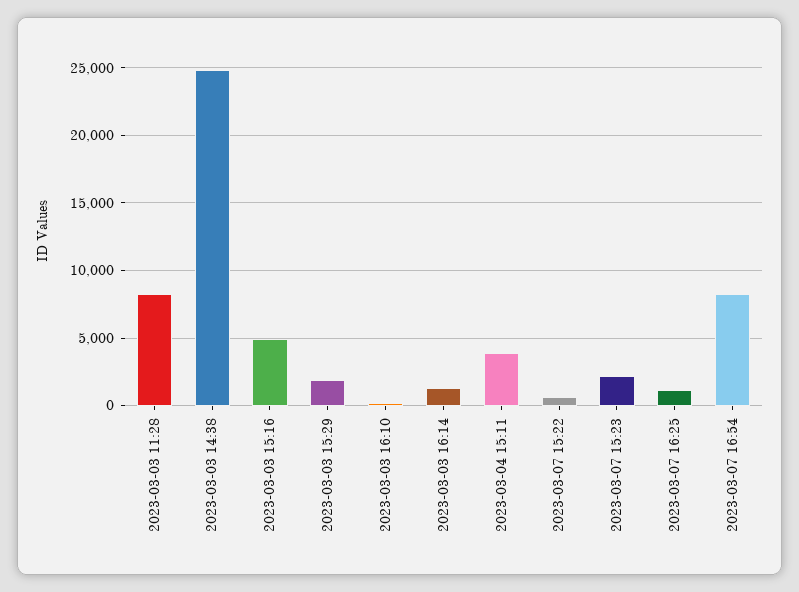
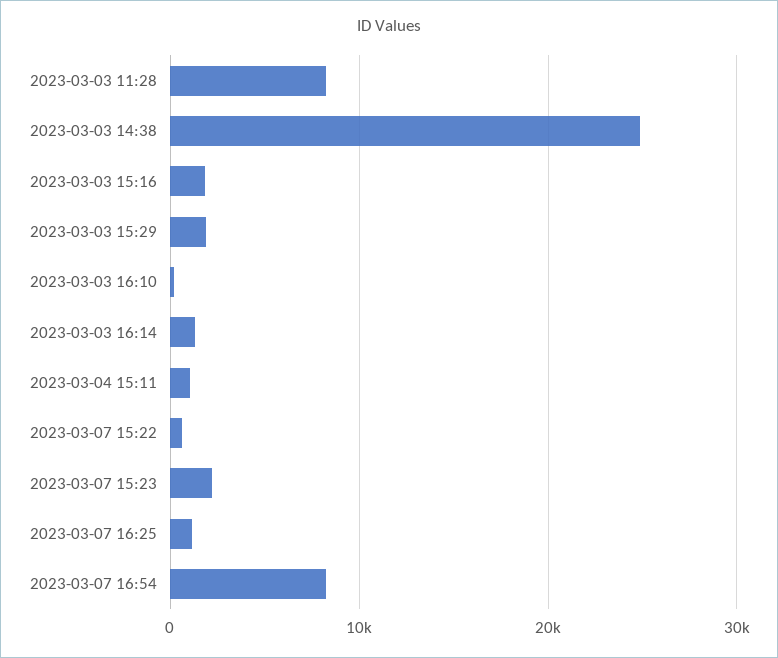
  {
    "2023-03-03 11:28": 8000,
    "2023-03-03 14:38": 25000,
-   "2023-03-03 15:16": 5000,
+   "2023-03-03 15:16": 2000,
    "2023-03-03 15:29": 2000,
    "2023-03-03 16:10": 0,
    "2023-03-03 16:14": 1500,
-   "2023-03-04 15:11": 4000,
+   "2023-03-04 15:11": 1000,
    "2023-03-07 15:22": 500,
    "2023-03-07 15:23": 2000,
    "2023-03-07 16:25": 1000,
    "2023-03-07 16:54": 8000
  }

